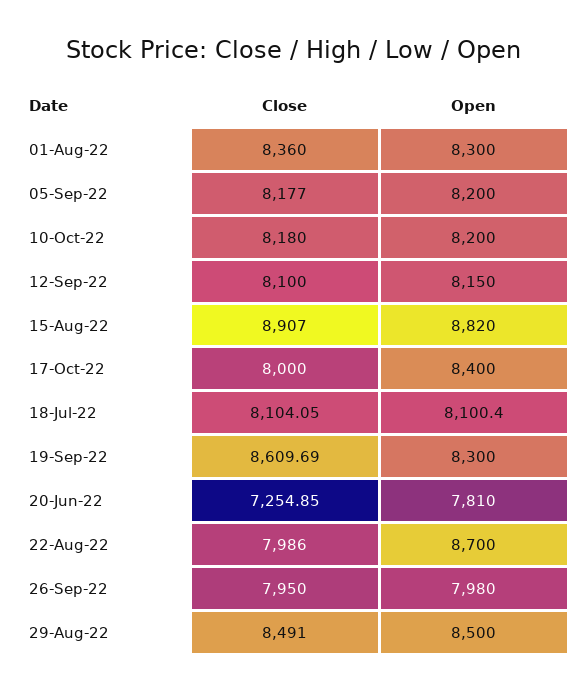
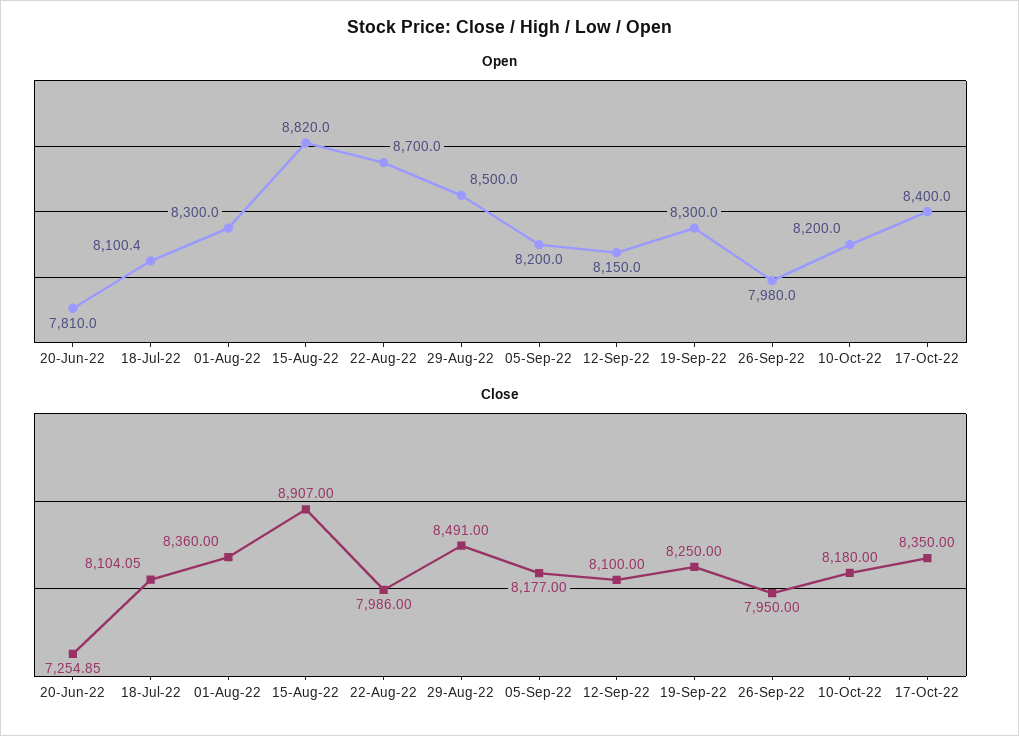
  {
    "Close": {
      "01-Aug-22": 8360,
      "05-Sep-22": 8177,
      "10-Oct-22": 8180,
      "12-Sep-22": 8100,
      "15-Aug-22": 8907,
-     "17-Oct-22": 8000,
+     "17-Oct-22": 8350,
      "18-Jul-22": 8104.05,
-     "19-Sep-22": 8609.69,
+     "19-Sep-22": 8250,
      "20-Jun-22": 7254.85,
      "22-Aug-22": 7986,
      "26-Sep-22": 7950,
      "29-Aug-22": 8491
    },
    "Open": {
      "01-Aug-22": 8300,
      "05-Sep-22": 8200,
      "10-Oct-22": 8200,
      "12-Sep-22": 8150,
      "15-Aug-22": 8820,
      "17-Oct-22": 8400,
      "18-Jul-22": 8100.4,
      "19-Sep-22": 8300,
      "20-Jun-22": 7810,
      "22-Aug-22": 8700,
      "26-Sep-22": 7980,
      "29-Aug-22": 8500
    }
  }

